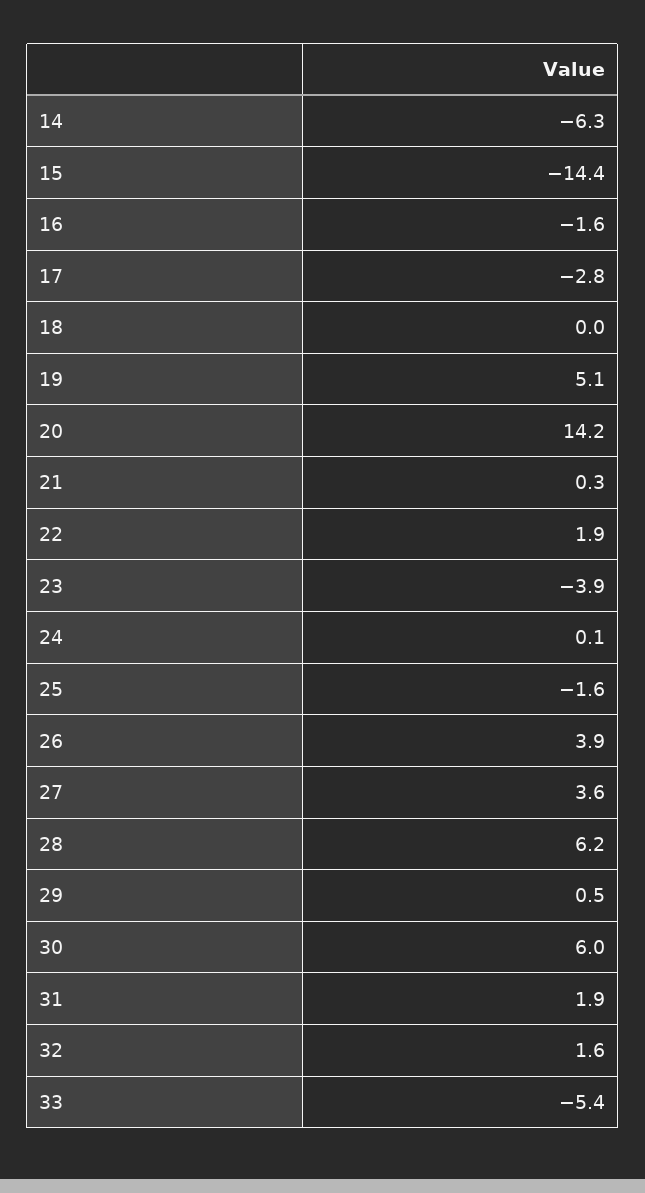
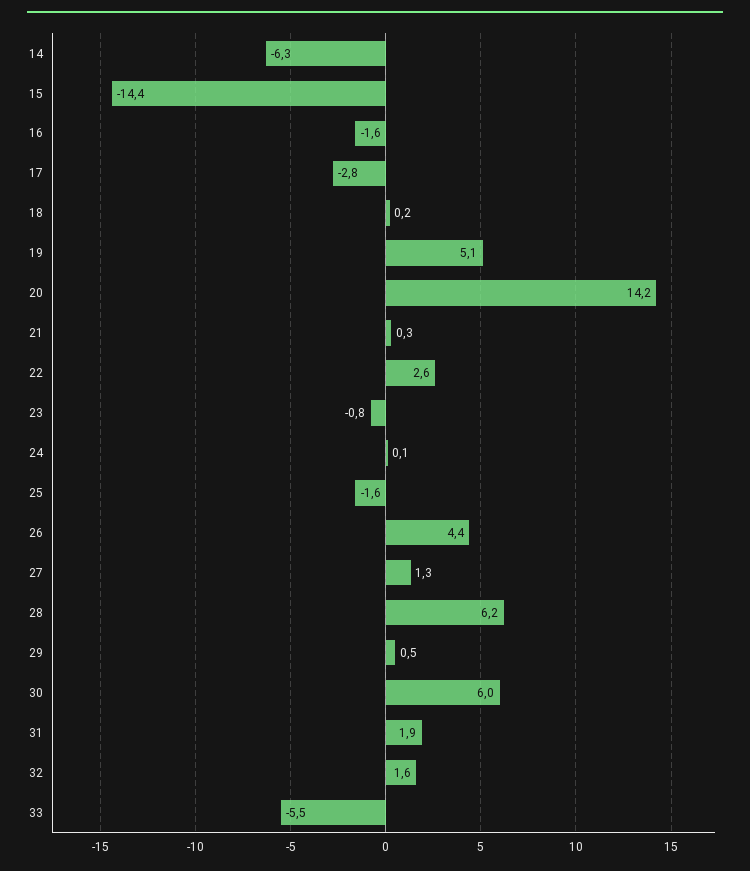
  {
    "14": -6.3,
    "15": -14.4,
    "16": -1.6,
    "17": -2.8,
-   "18": 0,
+   "18": 0.2,
    "19": 5.1,
    "20": 14.2,
    "21": 0.3,
-   "22": 1.9,
+   "22": 2.6,
-   "23": -3.9,
+   "23": -0.8,
    "24": 0.1,
    "25": -1.6,
-   "26": 3.9,
+   "26": 4.4,
-   "27": 3.6,
+   "27": 1.3,
    "28": 6.2,
    "29": 0.5,
    "30": 6,
    "31": 1.9,
    "32": 1.6,
-   "33": -5.4
+   "33": -5.5
  }

